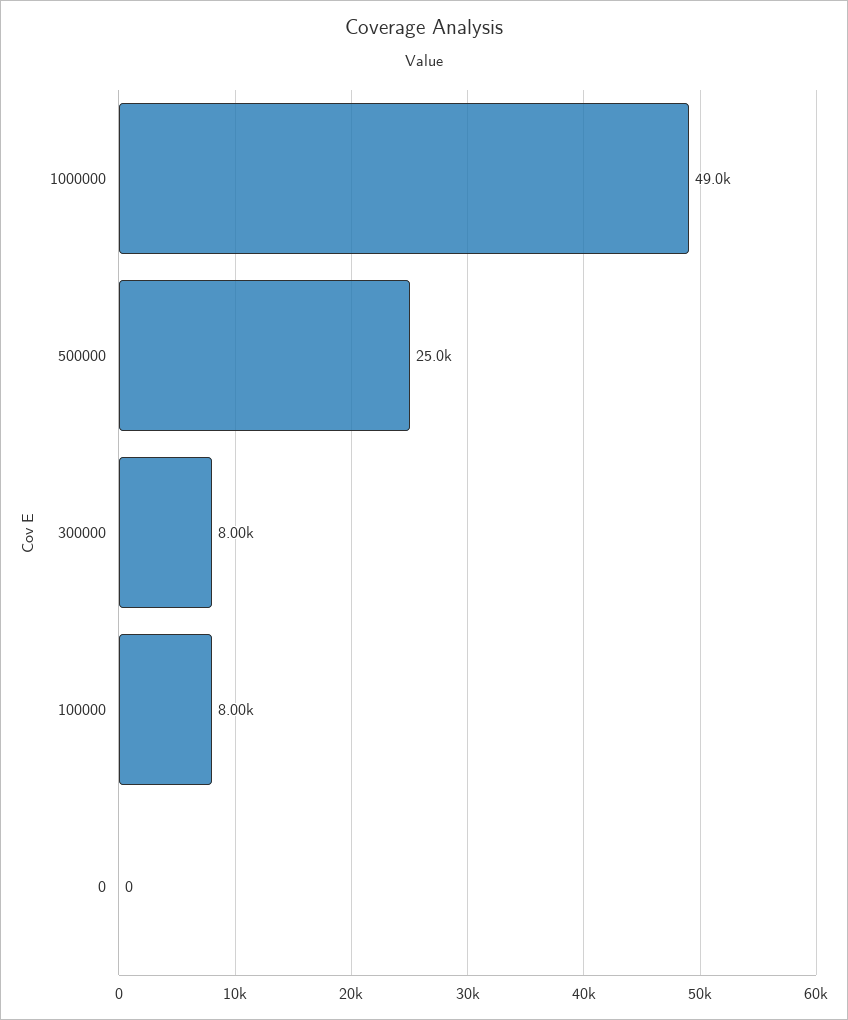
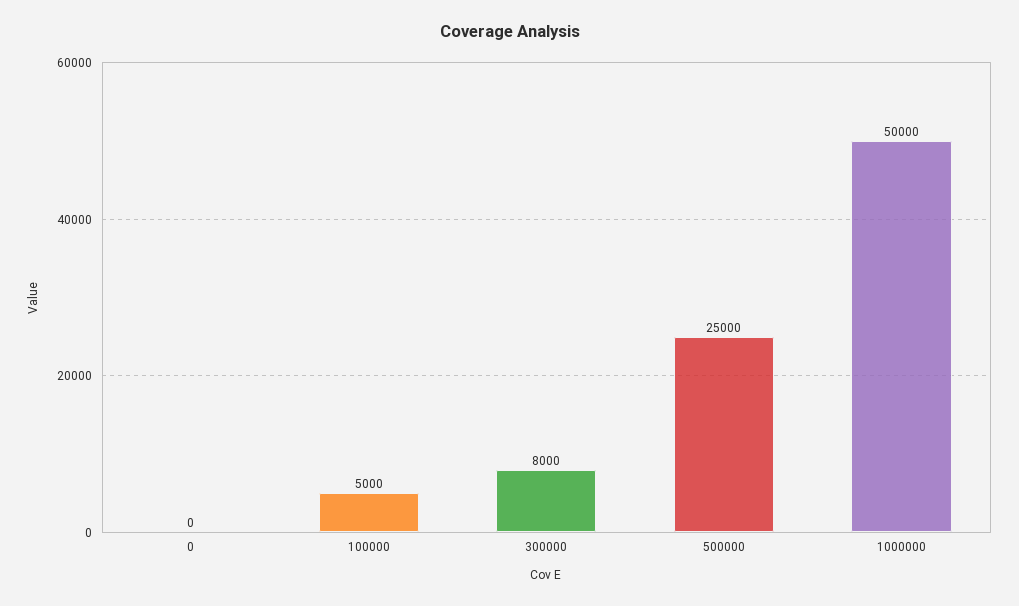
  {
-   "1000000": 49000,
+   "1000000": 50000,
    "500000": 25000,
    "300000": 8000,
-   "100000": 8000,
+   "100000": 5000,
    "0": 0
  }

